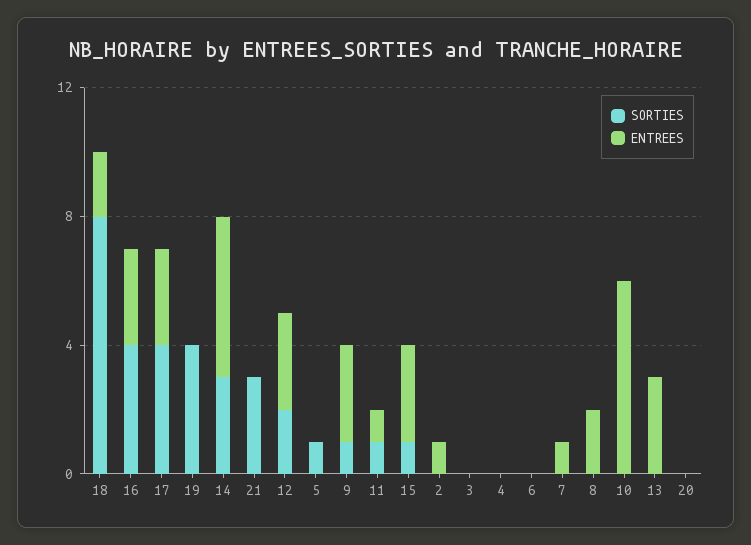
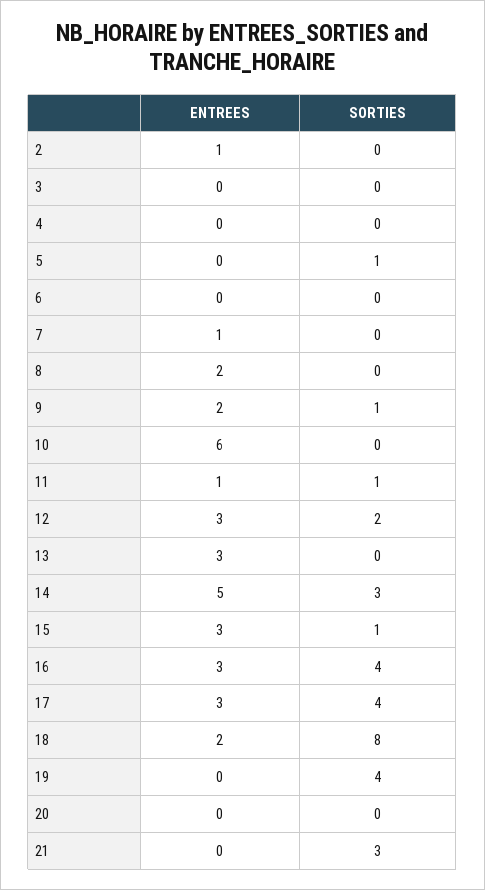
  {
    "SORTIES": {
      "18": 8,
      "16": 4,
      "17": 4,
      "19": 4,
      "14": 3,
      "21": 3,
      "12": 2,
      "5": 1,
      "9": 1,
      "11": 1,
      "15": 1,
      "2": 0,
      "3": 0,
      "4": 0,
      "6": 0,
      "7": 0,
      "8": 0,
      "10": 0,
      "13": 0,
      "20": 0
    },
    "ENTREES": {
      "18": 2,
      "16": 3,
      "17": 3,
      "19": 0,
      "14": 5,
      "21": 0,
      "12": 3,
      "5": 0,
-     "9": 3,
+     "9": 2,
      "11": 1,
      "15": 3,
      "2": 1,
      "3": 0,
      "4": 0,
      "6": 0,
      "7": 1,
      "8": 2,
      "10": 6,
      "13": 3,
      "20": 0
    }
  }

